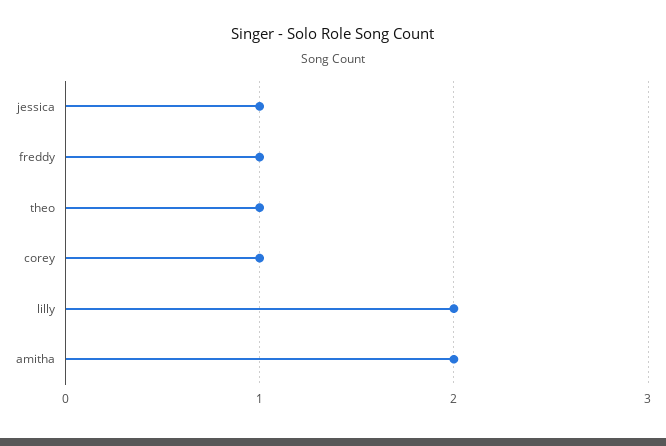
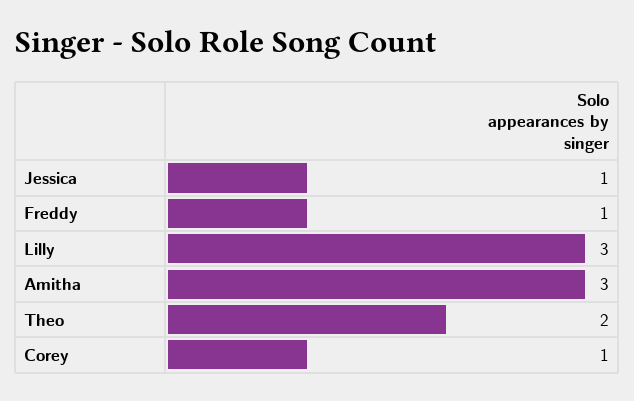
  {
    "jessica": 1,
    "freddy": 1,
-   "theo": 1,
+   "theo": 2,
    "corey": 1,
-   "lilly": 2,
+   "lilly": 3,
-   "amitha": 2
+   "amitha": 3
  }

